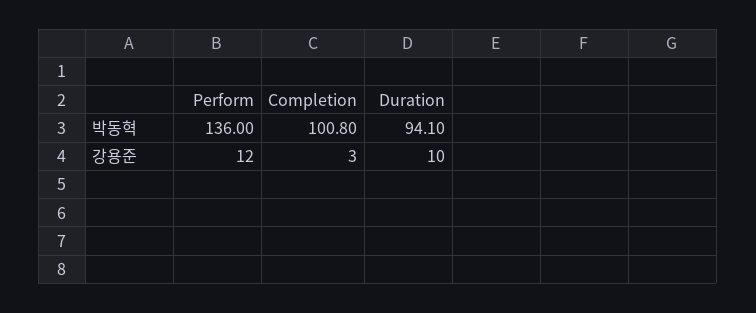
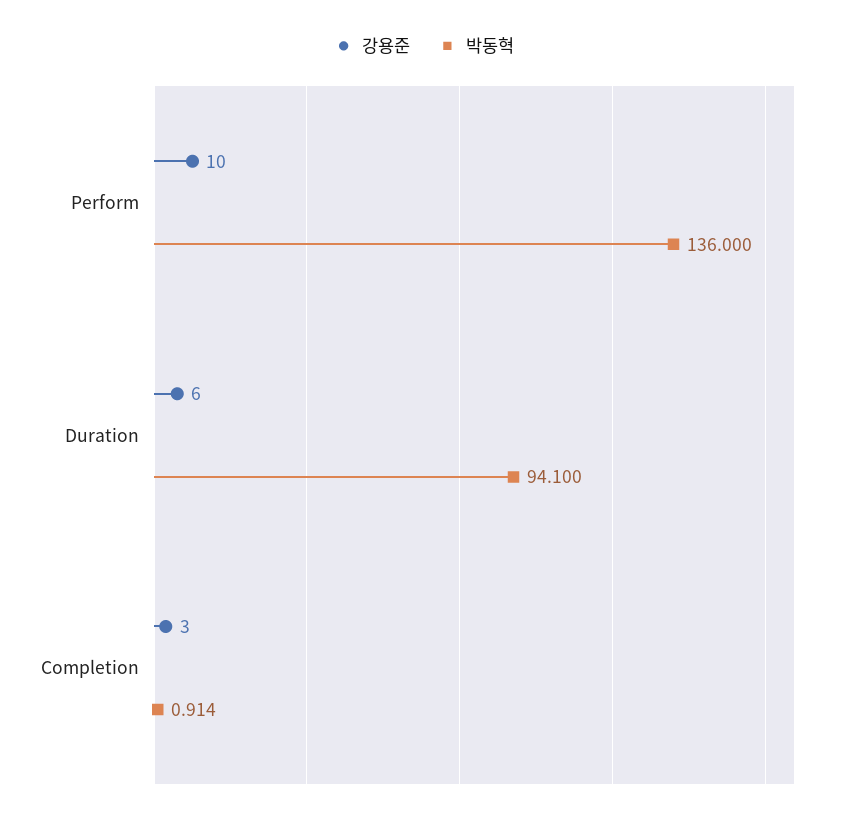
  {
    "박동혁": {
      "Perform": 136,
-     "Completion": 100.8,
+     "Completion": 0.914,
      "Duration": 94.1
    },
    "강용준": {
-     "Perform": 12,
+     "Perform": 10,
      "Completion": 3,
-     "Duration": 10
+     "Duration": 6
    }
  }

